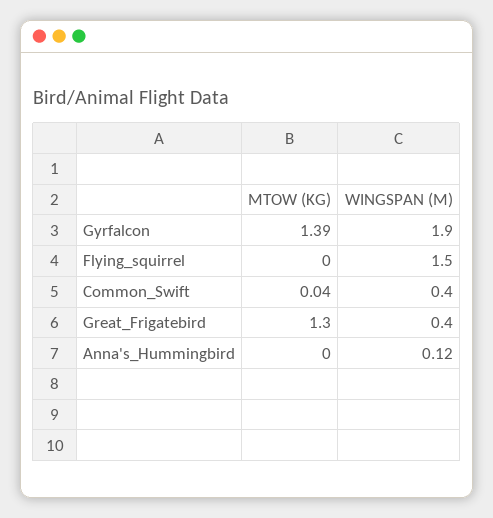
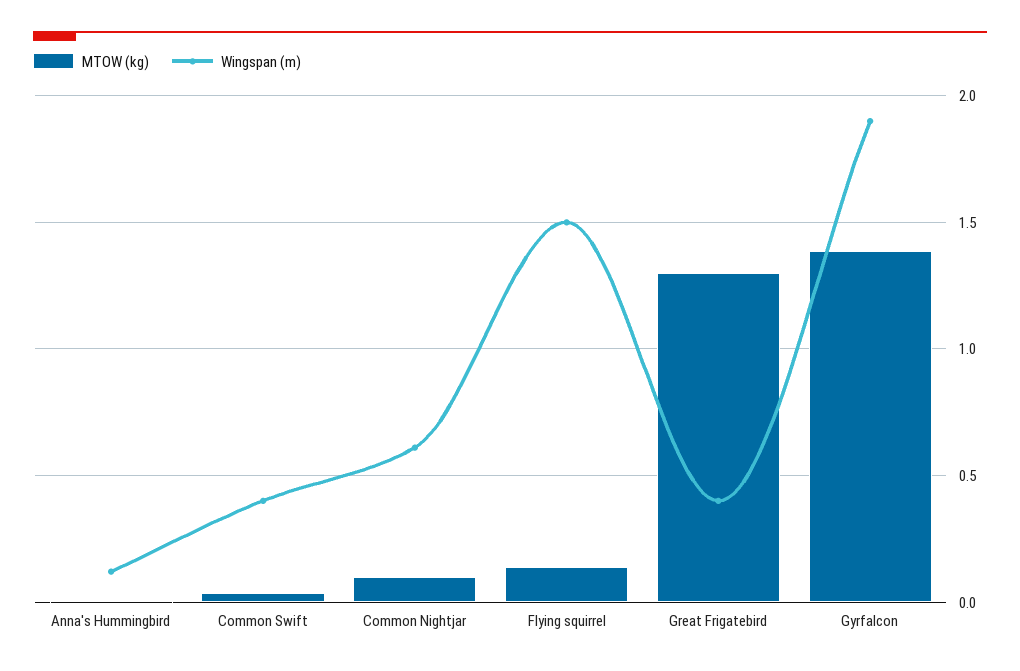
  {
    "MTOW (KG)": {
      "Gyrfalcon": 1.39,
-     "Flying_squirrel": 0,
+     "Flying_squirrel": 0.15,
      "Common_Swift": 0.04,
      "Great_Frigatebird": 1.3,
-     "Anna's_Hummingbird": 0
+     "Anna's_Hummingbird": 0,
+     "Common Nightjar": 0.1
    },
    "WINGSPAN (M)": {
      "Gyrfalcon": 1.9,
      "Flying_squirrel": 1.5,
      "Common_Swift": 0.4,
      "Great_Frigatebird": 0.4,
-     "Anna's_Hummingbird": 0.12
+     "Anna's_Hummingbird": 0.12,
+     "Common Nightjar": 0.6
    }
  }

